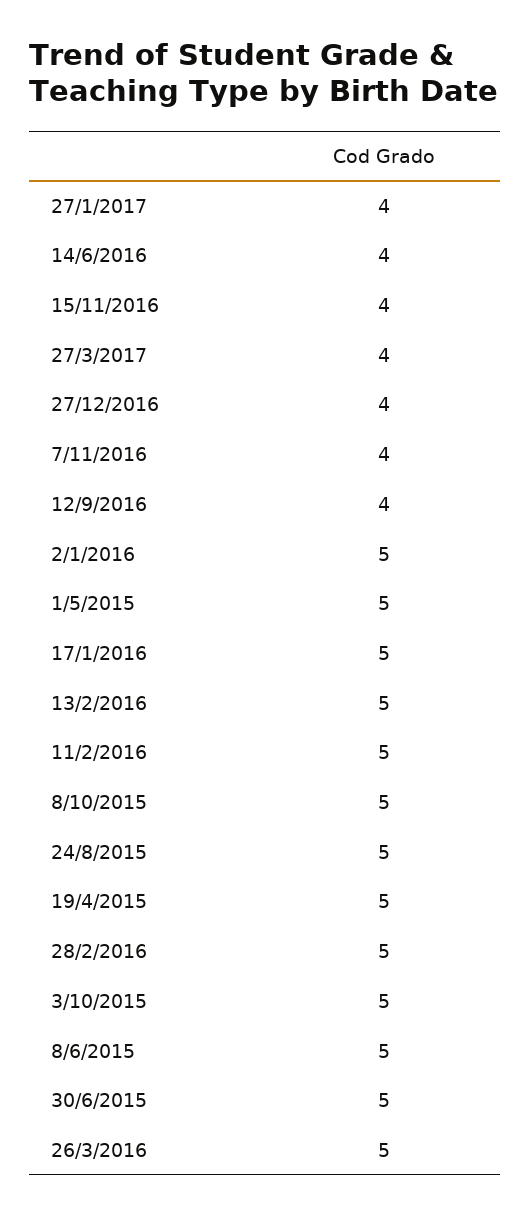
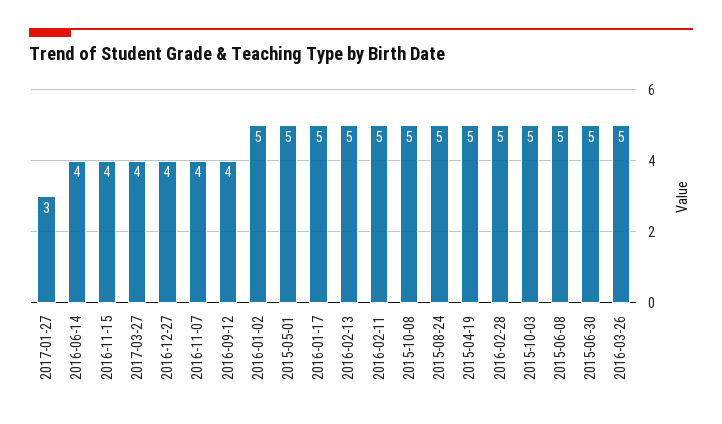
  {
-   "27/1/2017": 4,
+   "27/1/2017": 3,
    "14/6/2016": 4,
    "15/11/2016": 4,
    "27/3/2017": 4,
    "27/12/2016": 4,
    "7/11/2016": 4,
    "12/9/2016": 4,
    "2/1/2016": 5,
    "1/5/2015": 5,
    "17/1/2016": 5,
    "13/2/2016": 5,
    "11/2/2016": 5,
    "8/10/2015": 5,
    "24/8/2015": 5,
    "19/4/2015": 5,
    "28/2/2016": 5,
    "3/10/2015": 5,
    "8/6/2015": 5,
    "30/6/2015": 5,
    "26/3/2016": 5
  }

